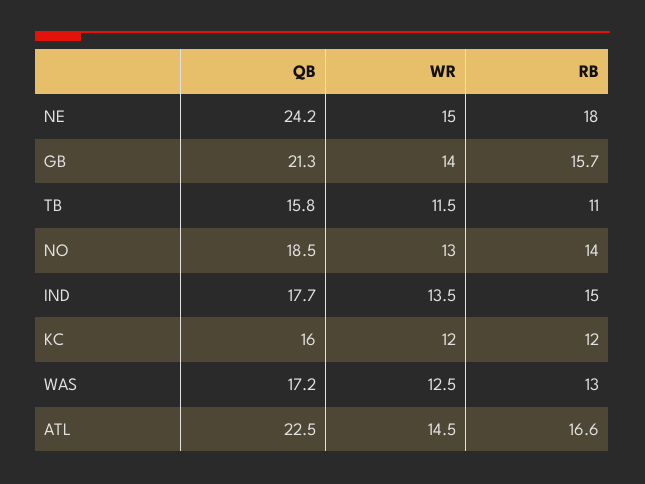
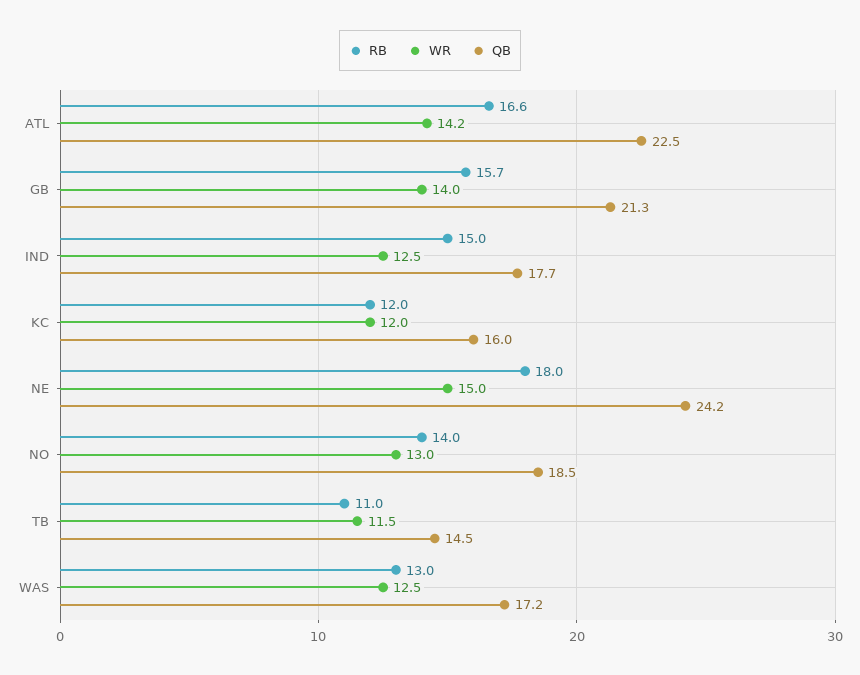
  {
    "QB": {
      "NE": 24.2,
      "GB": 21.3,
-     "TB": 15.8,
+     "TB": 14.5,
      "NO": 18.5,
      "IND": 17.7,
      "KC": 16,
      "WAS": 17.2,
      "ATL": 22.5
    },
    "WR": {
      "NE": 15,
      "GB": 14,
      "TB": 11.5,
      "NO": 13,
-     "IND": 13.5,
+     "IND": 12.5,
      "KC": 12,
      "WAS": 12.5,
-     "ATL": 14.5
+     "ATL": 14.2
    },
    "RB": {
      "NE": 18,
      "GB": 15.7,
      "TB": 11,
      "NO": 14,
      "IND": 15,
      "KC": 12,
      "WAS": 13,
      "ATL": 16.6
    }
  }

